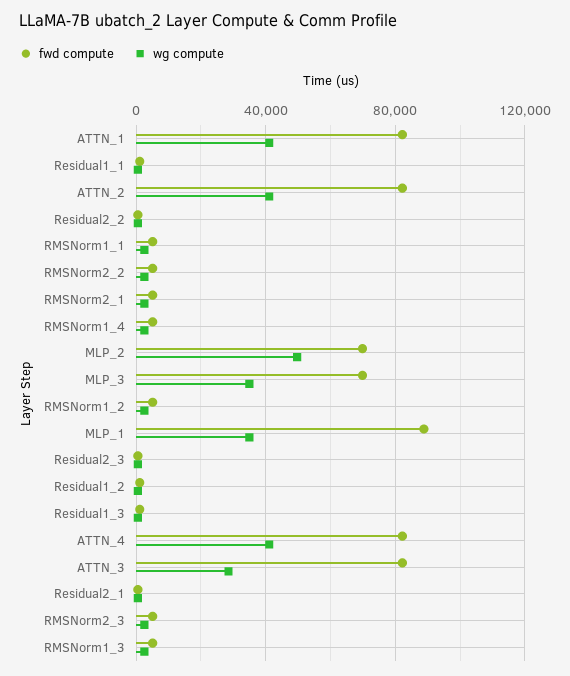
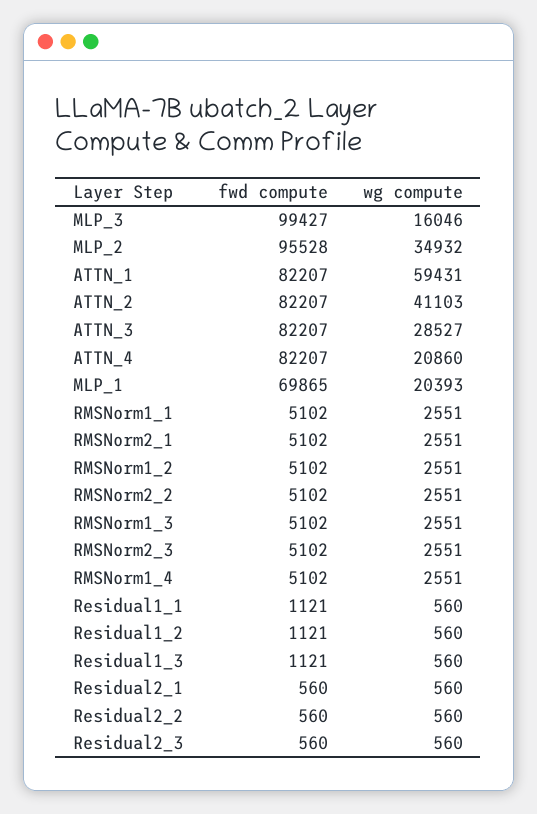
  {
    "fwd compute": {
      "ATTN_1": 82207,
      "Residual1_1": 1121,
      "ATTN_2": 82207,
      "Residual2_2": 560,
      "RMSNorm1_1": 5102,
      "RMSNorm2_2": 5102,
      "RMSNorm2_1": 5102,
      "RMSNorm1_4": 5102,
-     "MLP_2": 70000,
+     "MLP_2": 95528,
-     "MLP_3": 70000,
+     "MLP_3": 99427,
      "RMSNorm1_2": 5102,
-     "MLP_1": 90000,
+     "MLP_1": 69865,
      "Residual2_3": 560,
      "Residual1_2": 1121,
      "Residual1_3": 1121,
      "ATTN_4": 82207,
      "ATTN_3": 82207,
      "Residual2_1": 560,
      "RMSNorm2_3": 5102,
      "RMSNorm1_3": 5102
    },
    "wg compute": {
-     "ATTN_1": 40000,
+     "ATTN_1": 59431,
      "Residual1_1": 560,
      "ATTN_2": 41103,
      "Residual2_2": 560,
      "RMSNorm1_1": 2551,
      "RMSNorm2_2": 2551,
      "RMSNorm2_1": 2551,
      "RMSNorm1_4": 2551,
-     "MLP_2": 50000,
+     "MLP_2": 34932,
-     "MLP_3": 35000,
+     "MLP_3": 16046,
      "RMSNorm1_2": 2551,
-     "MLP_1": 35000,
+     "MLP_1": 20393,
      "Residual2_3": 560,
      "Residual1_2": 560,
      "Residual1_3": 560,
-     "ATTN_4": 40000,
+     "ATTN_4": 20860,
      "ATTN_3": 28527,
      "Residual2_1": 560,
      "RMSNorm2_3": 2551,
      "RMSNorm1_3": 2551
    }
  }

